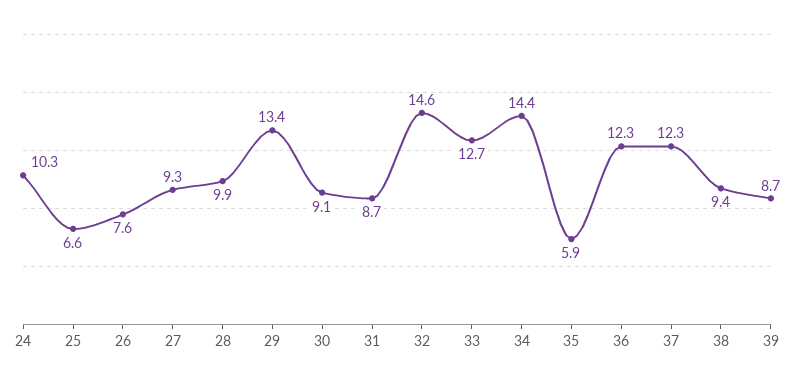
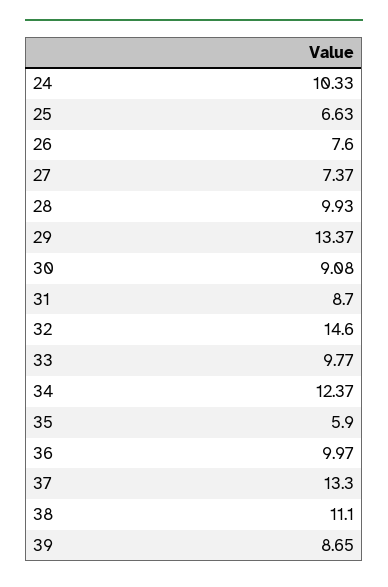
  {
    "24": 10.33,
    "25": 6.63,
    "26": 7.6,
-   "27": 9.3,
+   "27": 7.37,
    "28": 9.93,
    "29": 13.37,
    "30": 9.08,
    "31": 8.7,
    "32": 14.6,
-   "33": 12.7,
+   "33": 9.77,
-   "34": 14.4,
+   "34": 12.37,
    "35": 5.9,
-   "36": 12.3,
+   "36": 9.97,
-   "37": 12.3,
+   "37": 13.3,
-   "38": 9.4,
+   "38": 11.1,
    "39": 8.65
  }

